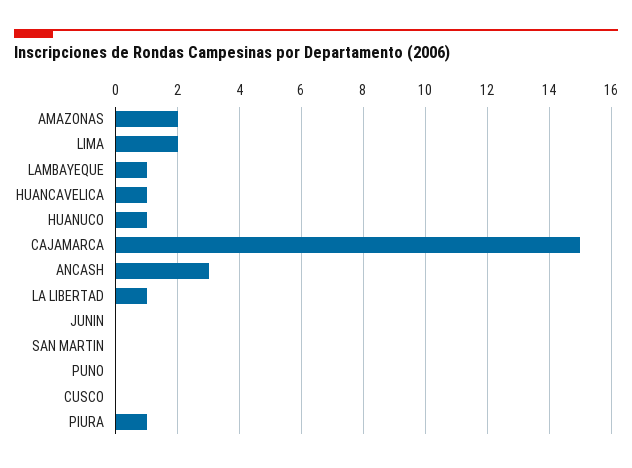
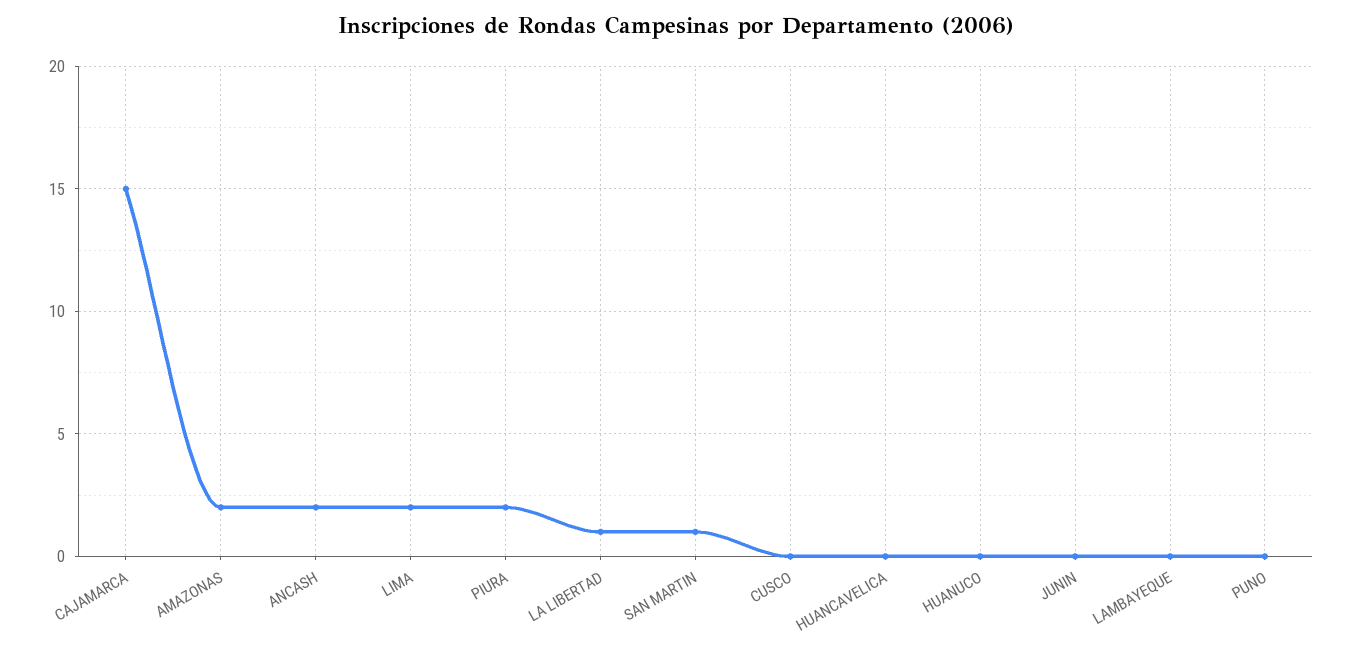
  {
    "AMAZONAS": 2,
    "LIMA": 2,
-   "LAMBAYEQUE": 1,
+   "LAMBAYEQUE": 0,
-   "HUANCAVELICA": 1,
+   "HUANCAVELICA": 0,
-   "HUANUCO": 1,
+   "HUANUCO": 0,
    "CAJAMARCA": 15,
-   "ANCASH": 3,
+   "ANCASH": 2,
    "LA LIBERTAD": 1,
    "JUNIN": 0,
-   "SAN MARTIN": 0,
+   "SAN MARTIN": 1,
    "PUNO": 0,
    "CUSCO": 0,
-   "PIURA": 1
+   "PIURA": 2
  }

